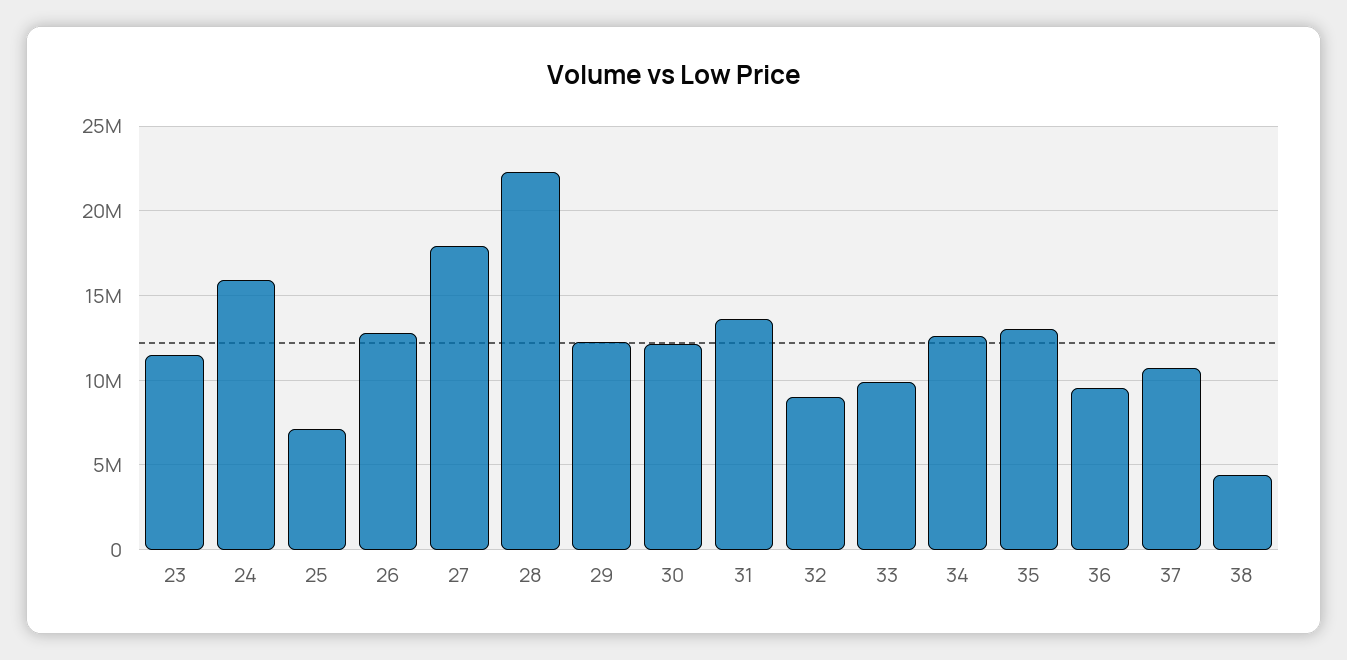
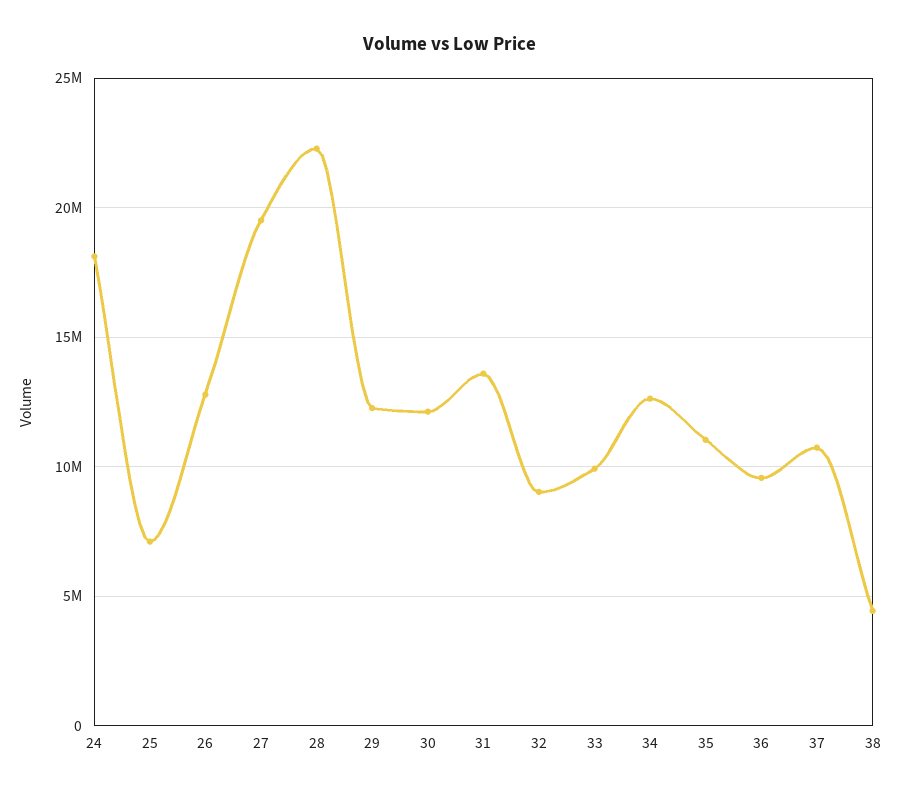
  {
-   "23": 11500000,
-   "24": 16000000,
+   "24": 18000000,
    "25": 7000000,
    "26": 13000000,
-   "27": 18000000,
+   "27": 19500000,
    "28": 22500000,
    "29": 12500000,
    "30": 12000000,
    "31": 13500000,
    "32": 9000000,
    "33": 10000000,
    "34": 12500000,
-   "35": 13000000,
+   "35": 11000000,
    "36": 9500000,
    "37": 10500000,
    "38": 4500000
  }

